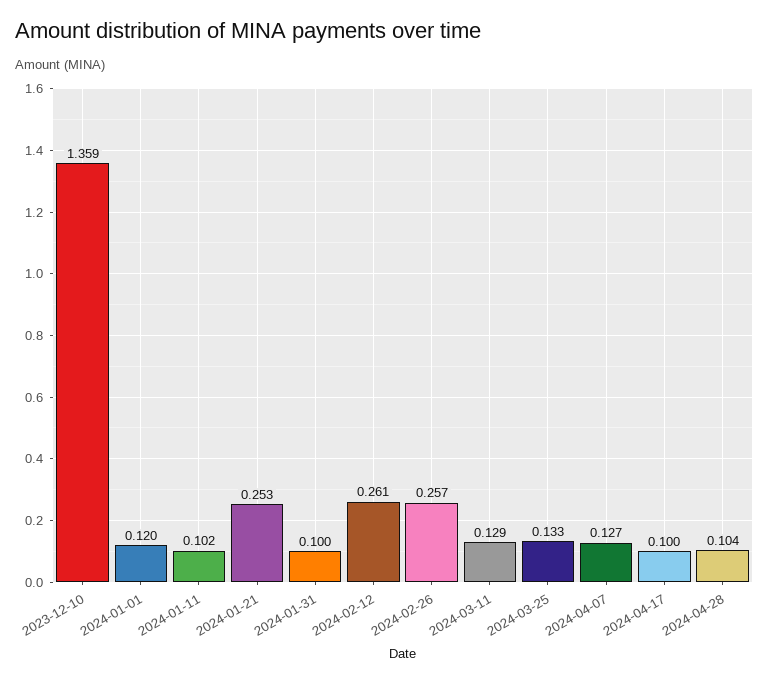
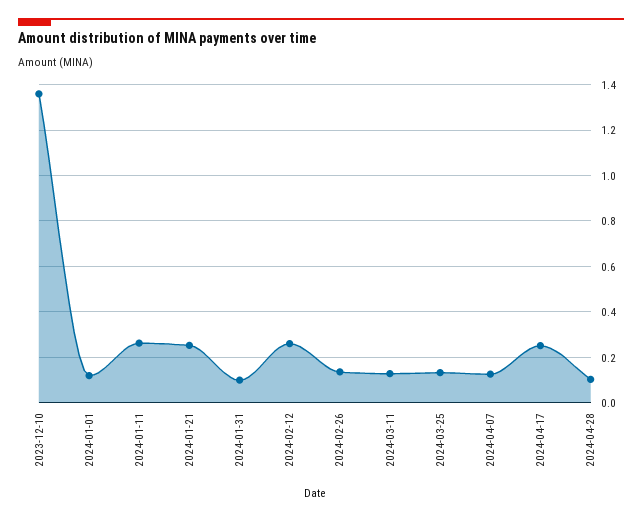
  {
    "2023-12-10": 1.359,
    "2024-01-01": 0.12,
-   "2024-01-11": 0.102,
+   "2024-01-11": 0.25,
    "2024-01-21": 0.253,
    "2024-01-31": 0.1,
    "2024-02-12": 0.261,
-   "2024-02-26": 0.257,
+   "2024-02-26": 0.15,
    "2024-03-11": 0.129,
    "2024-03-25": 0.133,
    "2024-04-07": 0.127,
-   "2024-04-17": 0.1,
+   "2024-04-17": 0.25,
    "2024-04-28": 0.104
  }

